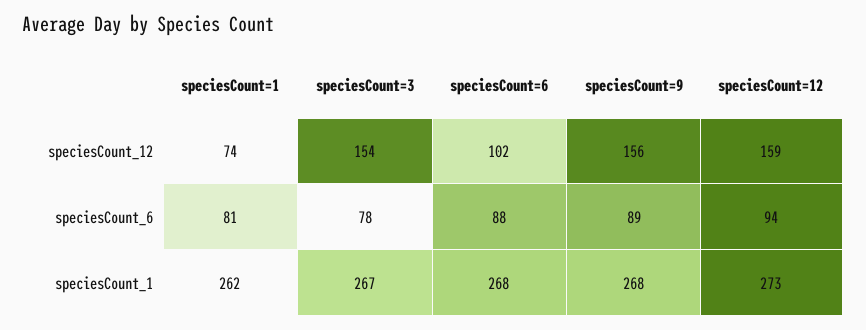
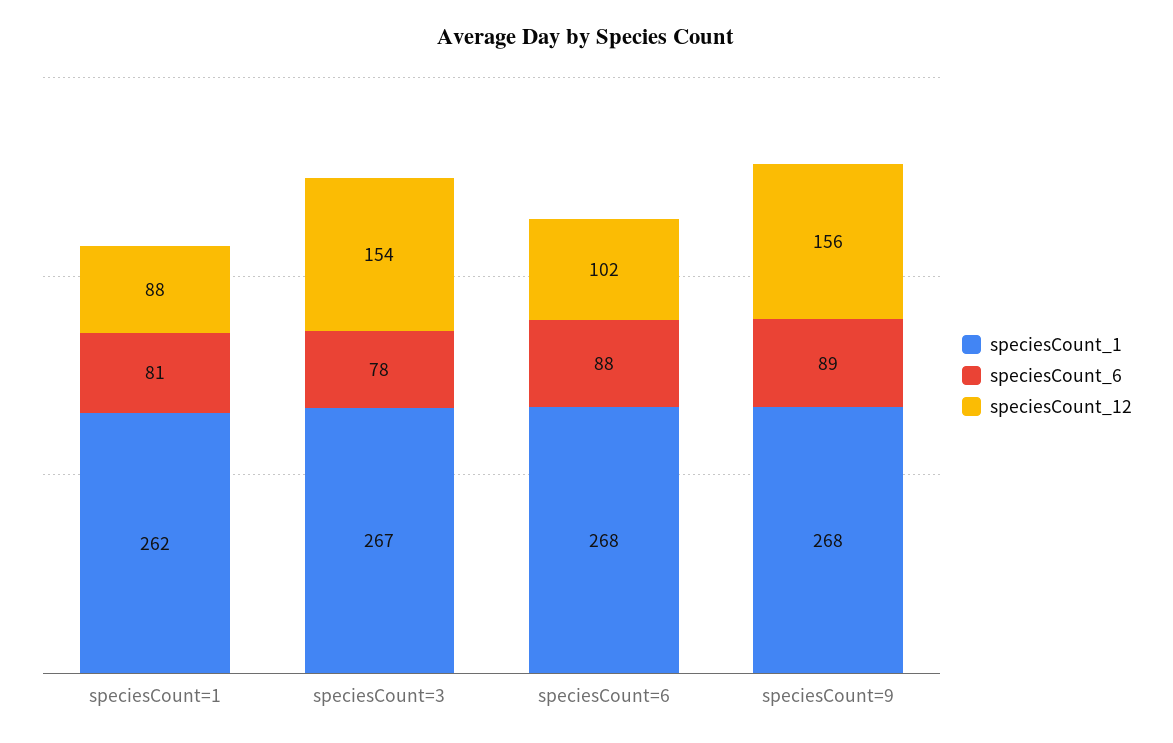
  {
    "speciesCount_12": {
-     "speciesCount=1": 74,
+     "speciesCount=1": 88,
      "speciesCount=3": 154,
      "speciesCount=6": 102,
-     "speciesCount=9": 156,
+     "speciesCount=9": 156
-     "speciesCount=12": 159
    },
    "speciesCount_6": {
      "speciesCount=1": 81,
      "speciesCount=3": 78,
      "speciesCount=6": 88,
-     "speciesCount=9": 89,
+     "speciesCount=9": 89
-     "speciesCount=12": 94
    },
    "speciesCount_1": {
      "speciesCount=1": 262,
      "speciesCount=3": 267,
      "speciesCount=6": 268,
-     "speciesCount=9": 268,
+     "speciesCount=9": 268
-     "speciesCount=12": 273
    }
  }

